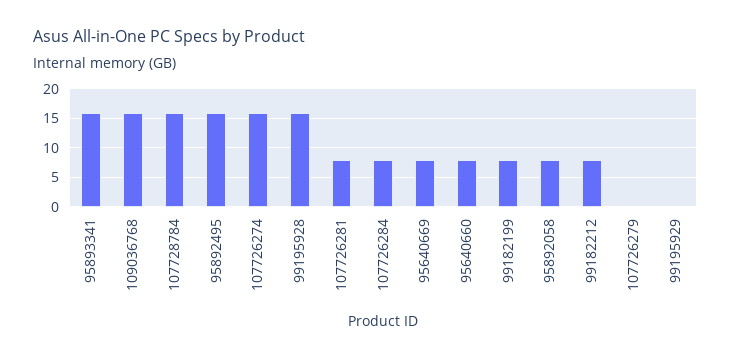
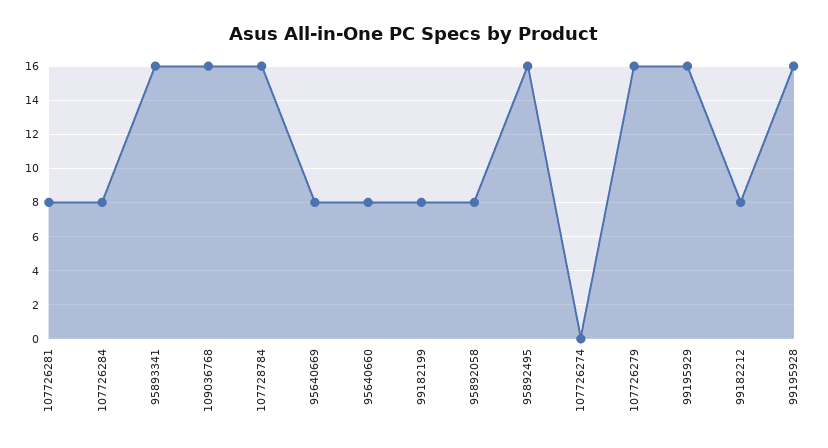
  {
    "95893341": 16,
    "109036768": 16,
    "107728784": 16,
    "95892495": 16,
-   "107726274": 15,
+   "107726274": 0,
    "99195928": 16,
    "107726281": 8,
    "107726284": 8,
    "95640669": 8,
    "95640660": 8,
    "99182199": 8,
    "95892058": 8,
    "99182212": 8,
-   "107726279": 0,
+   "107726279": 16,
-   "99195929": 0
+   "99195929": 16
  }

